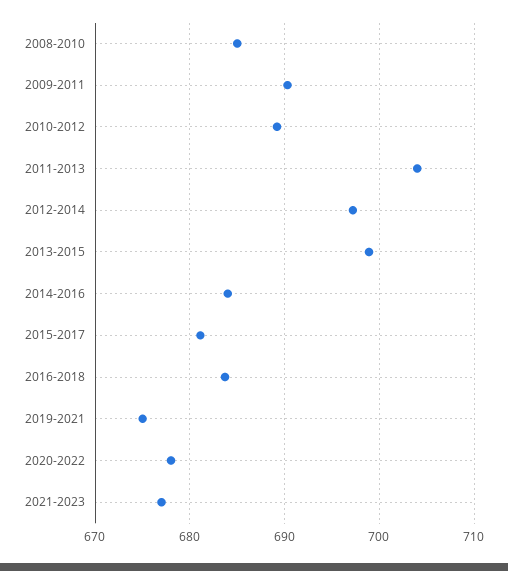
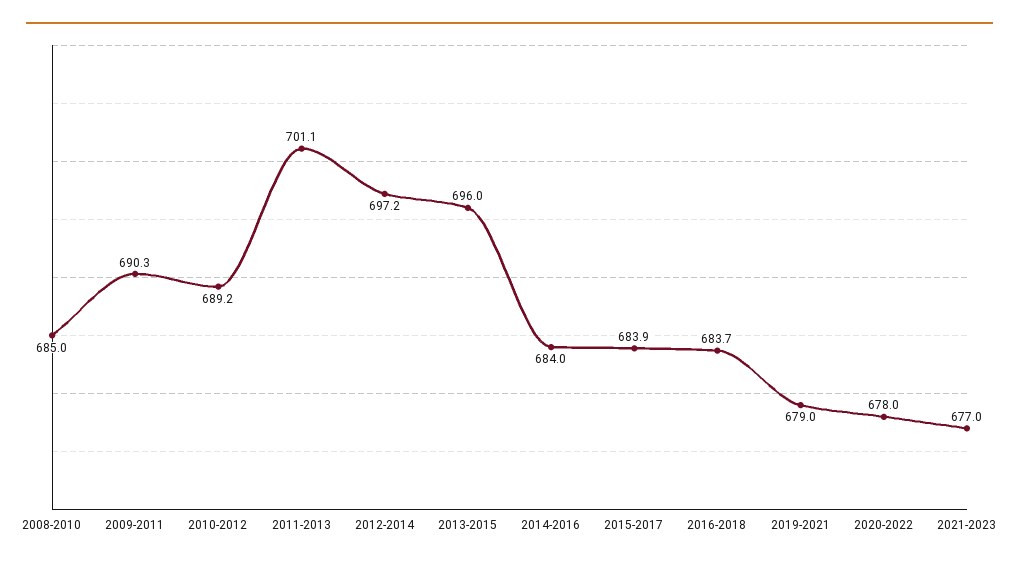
  {
    "2008-2010": 685,
    "2009-2011": 690.3,
    "2010-2012": 689.2,
-   "2011-2013": 704,
+   "2011-2013": 701.1,
    "2012-2014": 697.2,
-   "2013-2015": 699,
+   "2013-2015": 696,
    "2014-2016": 684,
-   "2015-2017": 681,
+   "2015-2017": 683.9,
    "2016-2018": 683.7,
-   "2019-2021": 675,
+   "2019-2021": 679,
    "2020-2022": 678,
    "2021-2023": 677
  }

